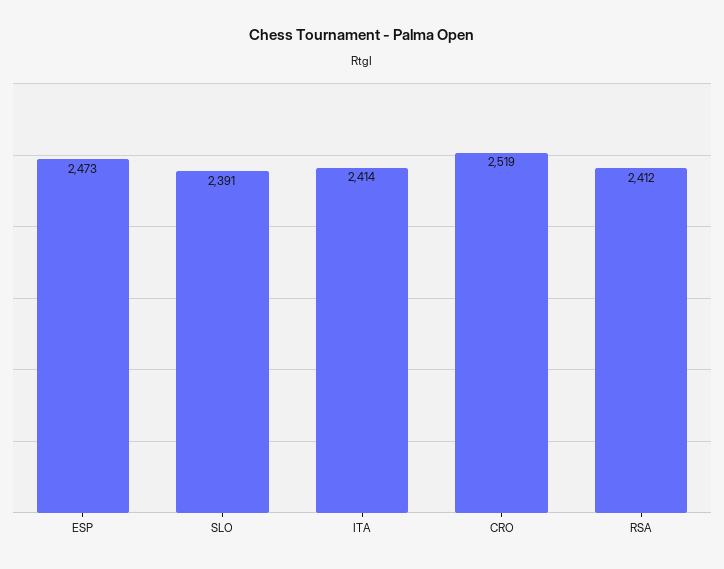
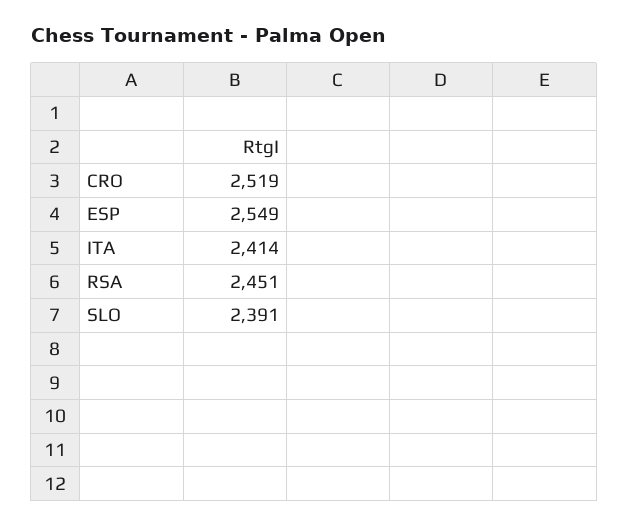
  {
-   "ESP": 2473,
+   "ESP": 2549,
    "SLO": 2391,
    "ITA": 2414,
    "CRO": 2519,
-   "RSA": 2412
+   "RSA": 2451
  }

